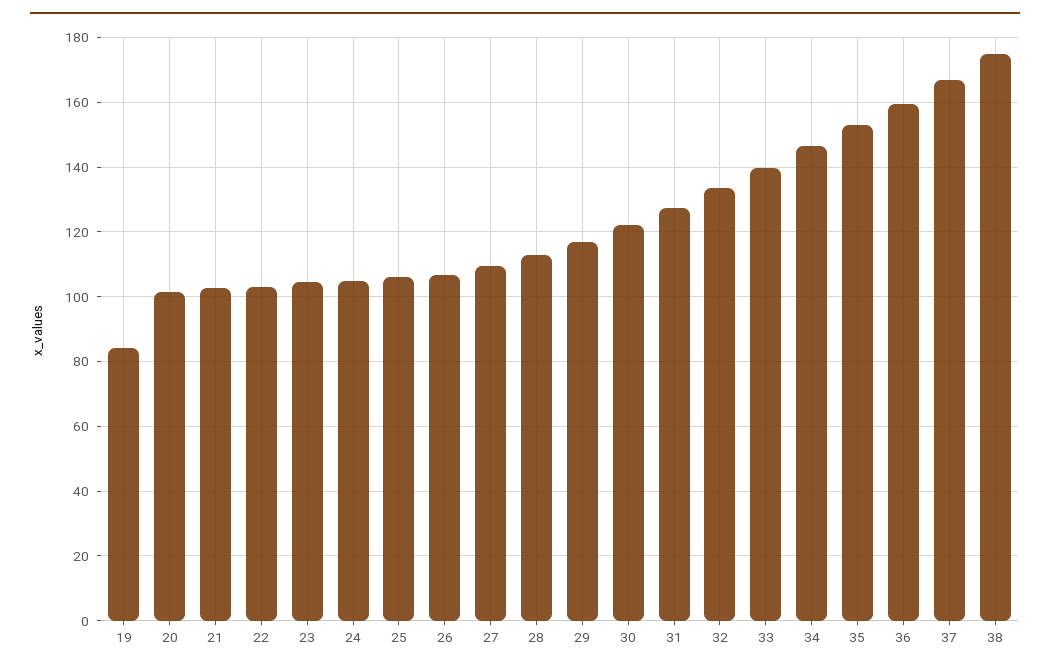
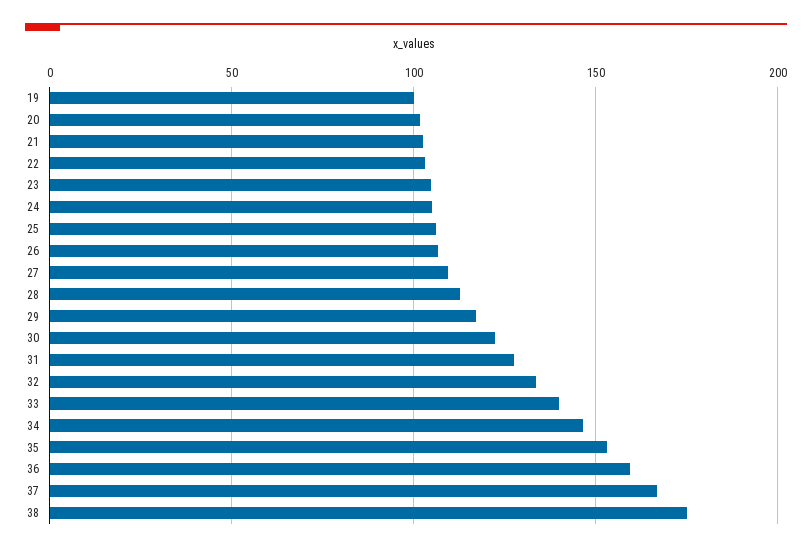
  {
-   "19": 84,
+   "19": 100,
    "20": 102,
    "21": 102,
    "22": 104,
    "23": 104,
    "24": 106,
    "25": 106,
    "26": 106,
    "27": 110,
    "28": 112,
    "29": 118,
    "30": 122,
    "31": 128,
    "32": 134,
    "33": 140,
    "34": 146,
    "35": 154,
    "36": 160,
    "37": 166,
    "38": 176
  }

